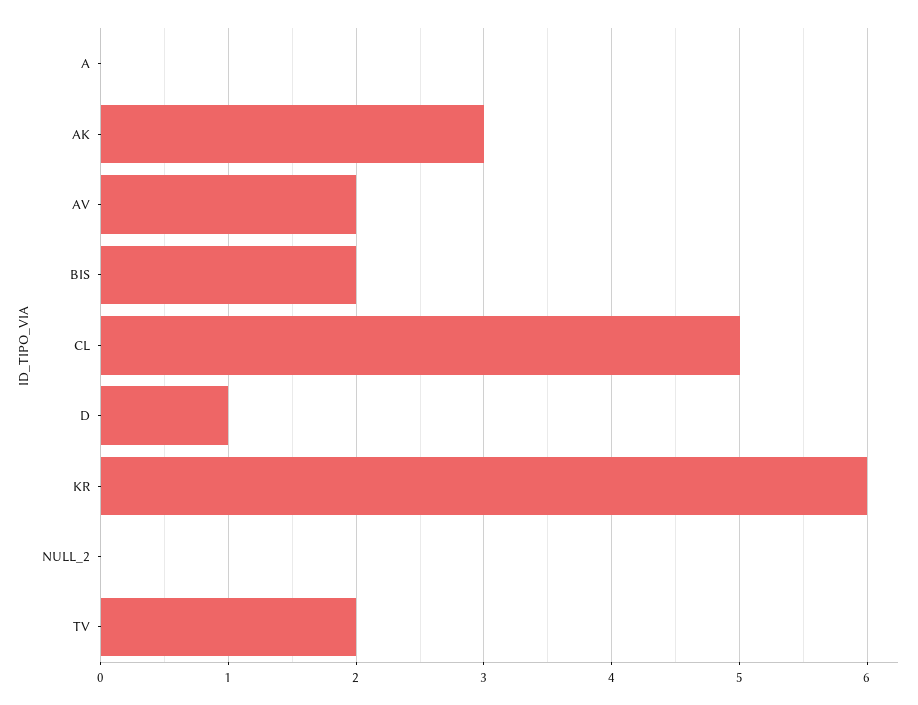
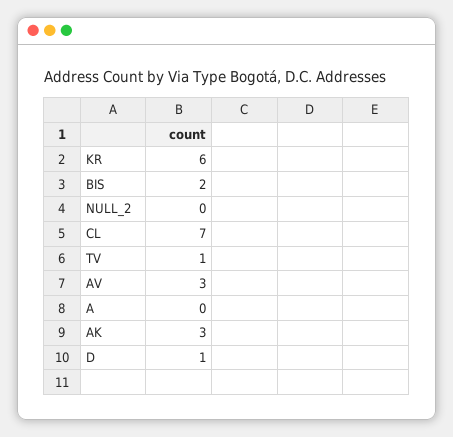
  {
    "A": 0,
    "AK": 3,
-   "AV": 2,
+   "AV": 3,
    "BIS": 2,
-   "CL": 5,
+   "CL": 7,
    "D": 1,
    "KR": 6,
    "NULL_2": 0,
-   "TV": 2
+   "TV": 1
  }

